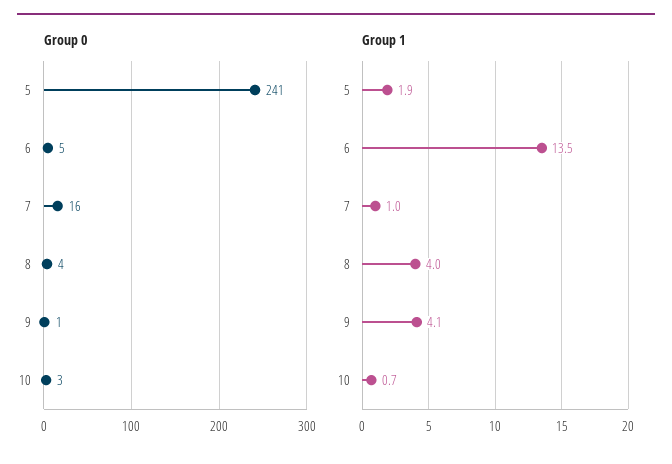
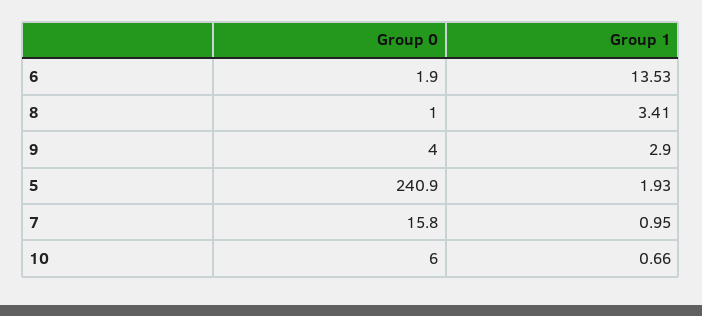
  {
    "Group 0": {
      "5": 240.9,
-     "6": 5,
+     "6": 1.9,
      "7": 15.8,
-     "8": 4,
+     "8": 1,
-     "9": 1,
+     "9": 4,
-     "10": 3
+     "10": 6
    },
    "Group 1": {
      "5": 1.93,
      "6": 13.53,
      "7": 0.95,
-     "8": 4,
+     "8": 3.41,
-     "9": 4.1,
+     "9": 2.9,
      "10": 0.66
    }
  }

